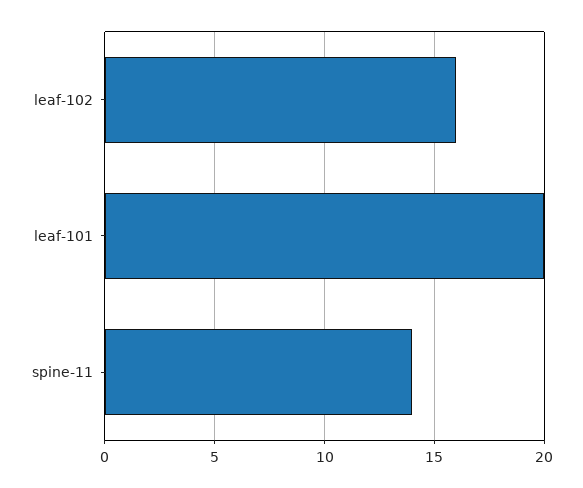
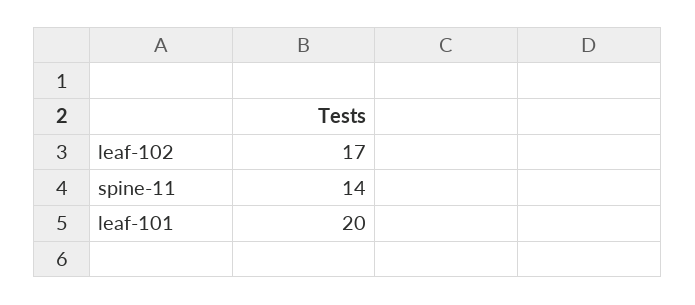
  {
-   "leaf-102": 16,
+   "leaf-102": 17,
    "leaf-101": 20,
    "spine-11": 14
  }

